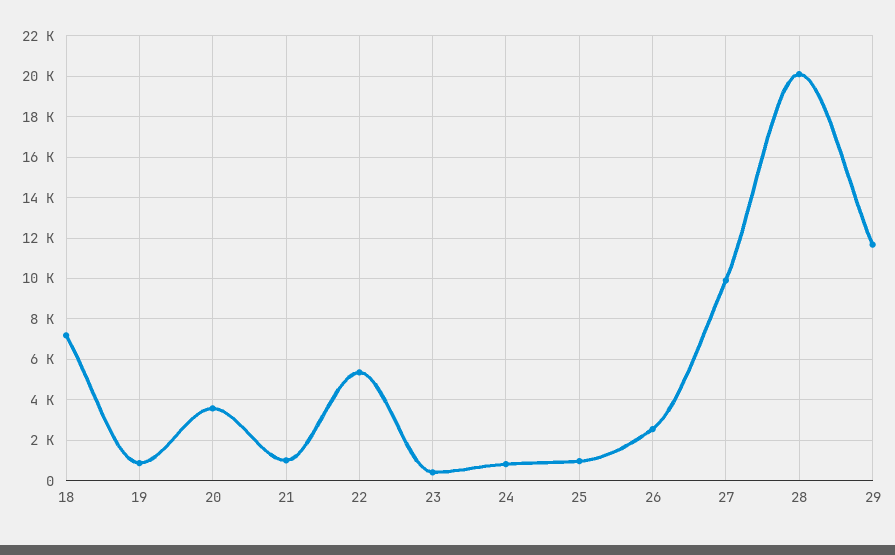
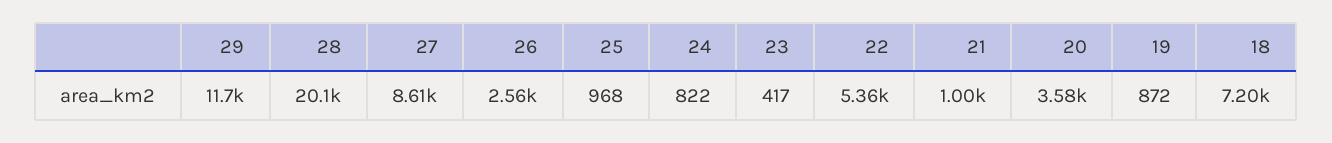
  {
    "18": 7200,
    "19": 872,
    "20": 3580,
    "21": 1000,
    "22": 5360,
    "23": 417,
    "24": 822,
    "25": 968,
    "26": 2560,
-   "27": 10000,
+   "27": 8610,
    "28": 20100,
    "29": 11700
  }

